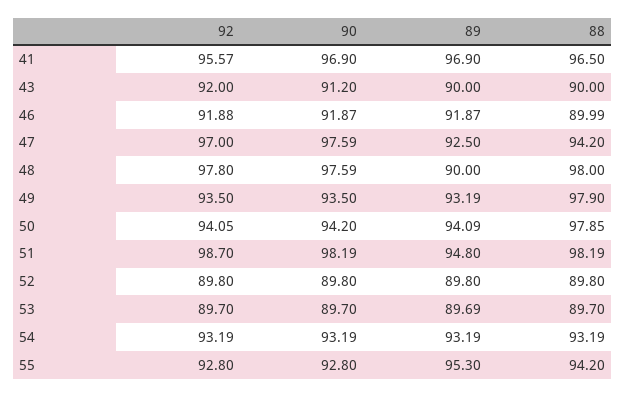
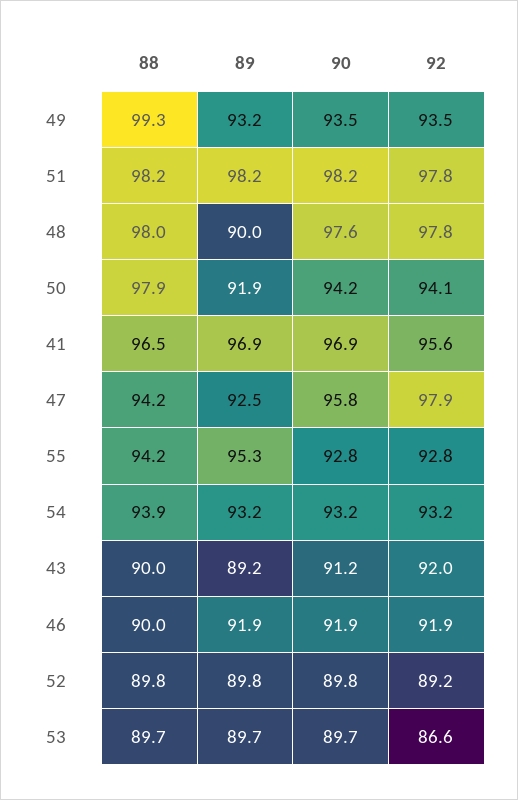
  {
    "92": {
      "41": 95.57,
      "43": 92,
      "46": 91.88,
-     "47": 97,
+     "47": 97.9,
      "48": 97.8,
      "49": 93.5,
      "50": 94.05,
-     "51": 98.7,
+     "51": 97.8,
-     "52": 89.8,
+     "52": 89.2,
-     "53": 89.7,
+     "53": 86.6,
      "54": 93.19,
      "55": 92.8
    },
    "90": {
      "41": 96.9,
      "43": 91.2,
      "46": 91.87,
-     "47": 97.59,
+     "47": 95.8,
      "48": 97.59,
      "49": 93.5,
      "50": 94.2,
      "51": 98.19,
      "52": 89.8,
      "53": 89.7,
      "54": 93.19,
      "55": 92.8
    },
    "89": {
      "41": 96.9,
-     "43": 90,
+     "43": 89.2,
      "46": 91.87,
      "47": 92.5,
      "48": 90,
      "49": 93.19,
-     "50": 94.09,
+     "50": 91.9,
-     "51": 94.8,
+     "51": 98.2,
      "52": 89.8,
      "53": 89.69,
      "54": 93.19,
      "55": 95.3
    },
    "88": {
      "41": 96.5,
      "43": 90,
      "46": 89.99,
      "47": 94.2,
      "48": 98,
-     "49": 97.9,
+     "49": 99.3,
      "50": 97.85,
      "51": 98.19,
      "52": 89.8,
      "53": 89.7,
-     "54": 93.19,
+     "54": 93.9,
      "55": 94.2
    }
  }

